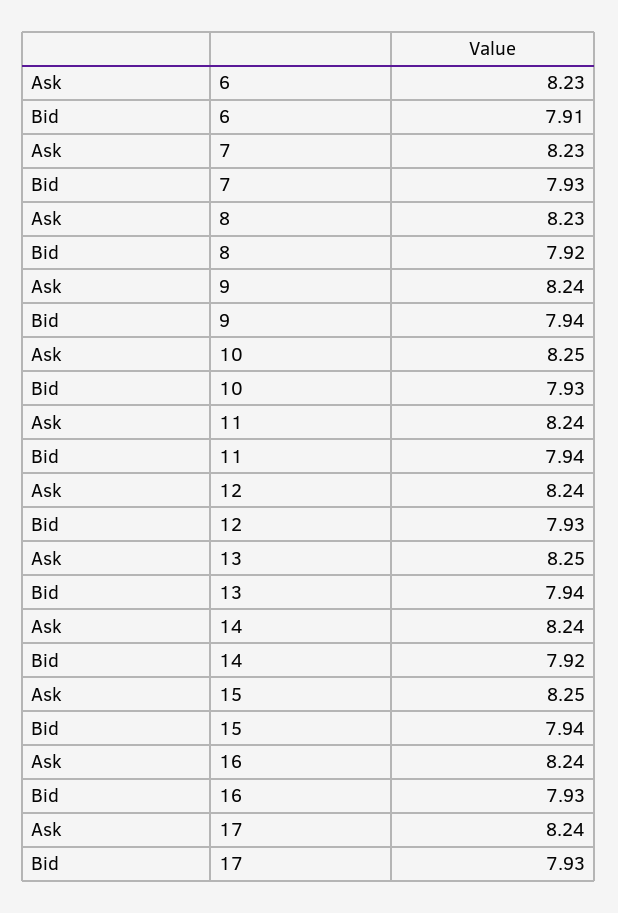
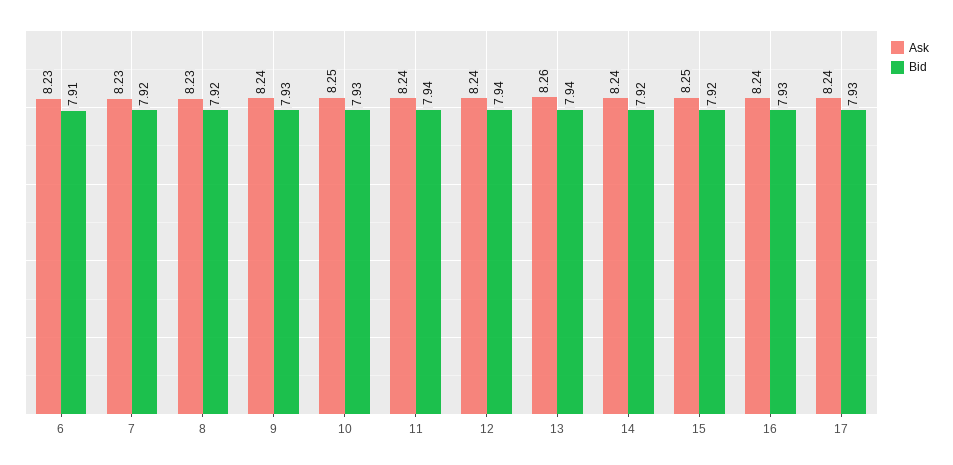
  {
    "Ask": {
      "6": 8.23,
      "7": 8.23,
      "8": 8.23,
      "9": 8.24,
      "10": 8.25,
      "11": 8.24,
      "12": 8.24,
-     "13": 8.25,
+     "13": 8.26,
      "14": 8.24,
      "15": 8.25,
      "16": 8.24,
      "17": 8.24
    },
    "Bid": {
      "6": 7.91,
-     "7": 7.93,
+     "7": 7.92,
      "8": 7.92,
-     "9": 7.94,
+     "9": 7.93,
      "10": 7.93,
      "11": 7.94,
-     "12": 7.93,
+     "12": 7.94,
      "13": 7.94,
      "14": 7.92,
-     "15": 7.94,
+     "15": 7.92,
      "16": 7.93,
      "17": 7.93
    }
  }

